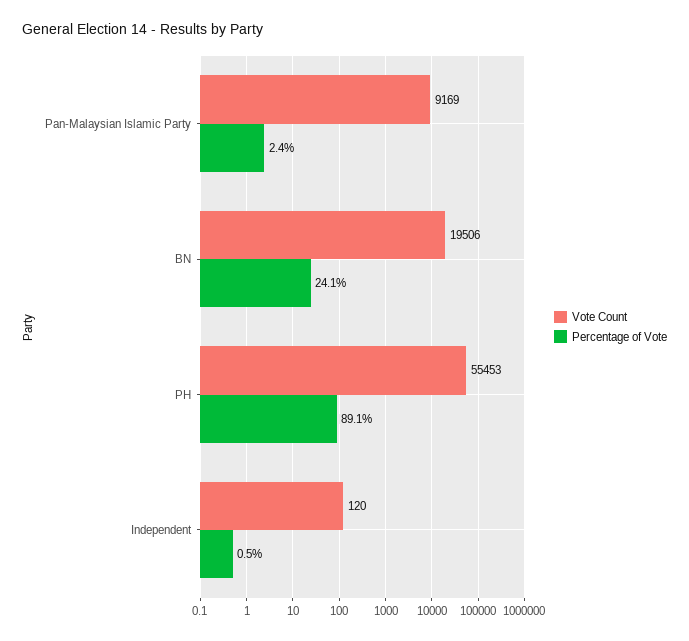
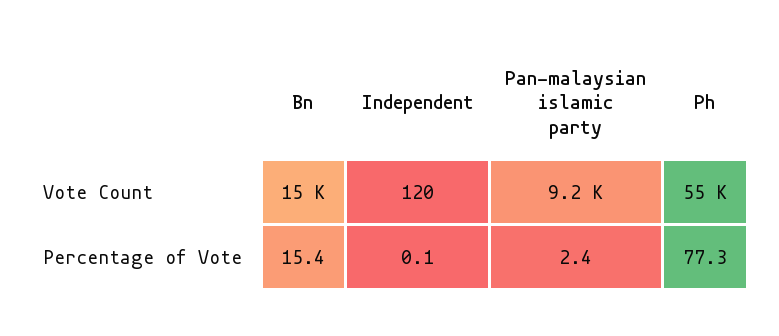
  {
    "Vote Count": {
      "Pan-Malaysian Islamic Party": 9169,
-     "BN": 19506,
+     "BN": 15000,
      "PH": 55453,
      "Independent": 120
    },
    "Percentage of Vote": {
      "Pan-Malaysian Islamic Party": 2.4,
-     "BN": 24.1,
+     "BN": 15.4,
-     "PH": 89.1,
+     "PH": 77.3,
-     "Independent": 0.5
+     "Independent": 0.1
    }
  }

